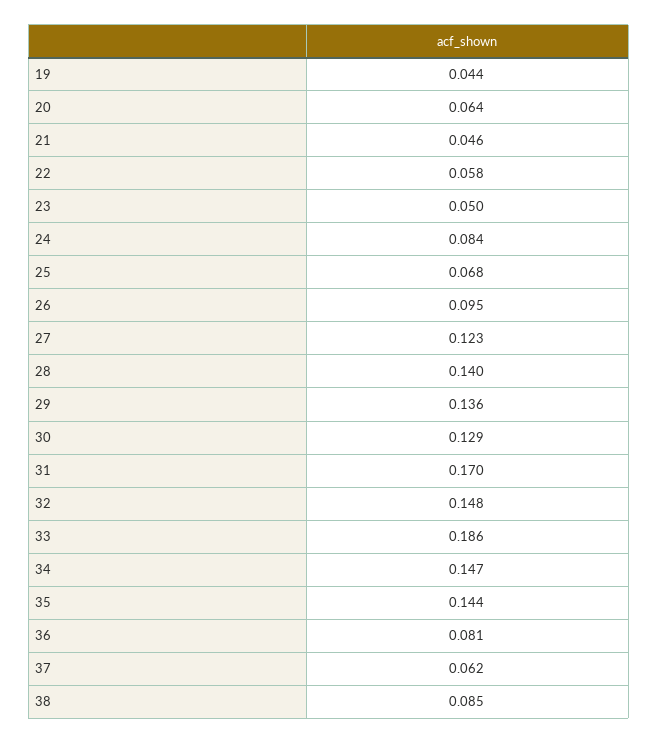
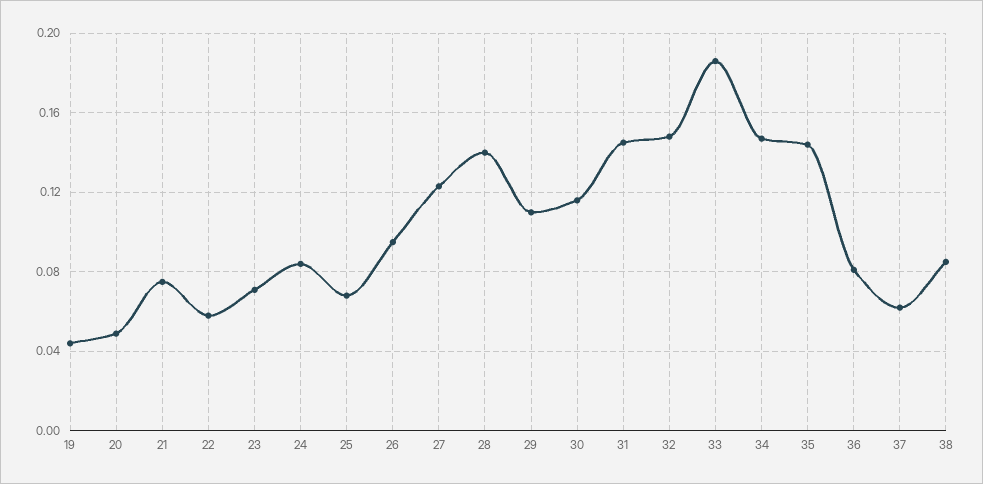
  {
    "19": 0.044,
-   "20": 0.064,
+   "20": 0.05,
-   "21": 0.046,
+   "21": 0.075,
    "22": 0.058,
-   "23": 0.05,
+   "23": 0.07,
    "24": 0.084,
    "25": 0.068,
    "26": 0.095,
    "27": 0.123,
    "28": 0.14,
-   "29": 0.136,
+   "29": 0.11,
-   "30": 0.129,
+   "30": 0.115,
-   "31": 0.17,
+   "31": 0.145,
    "32": 0.148,
    "33": 0.186,
    "34": 0.147,
    "35": 0.144,
    "36": 0.081,
    "37": 0.062,
    "38": 0.085
  }

